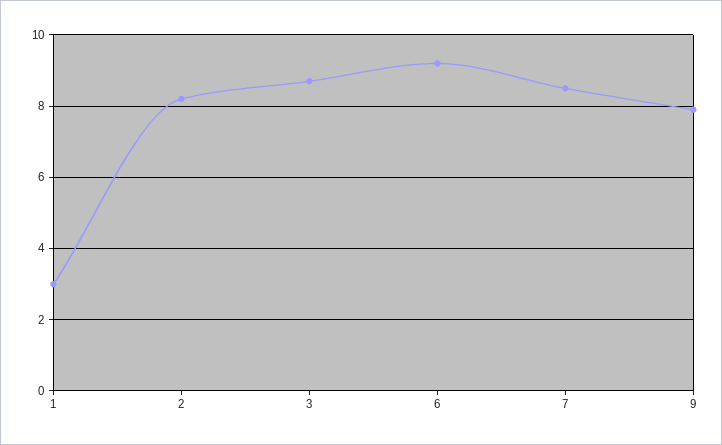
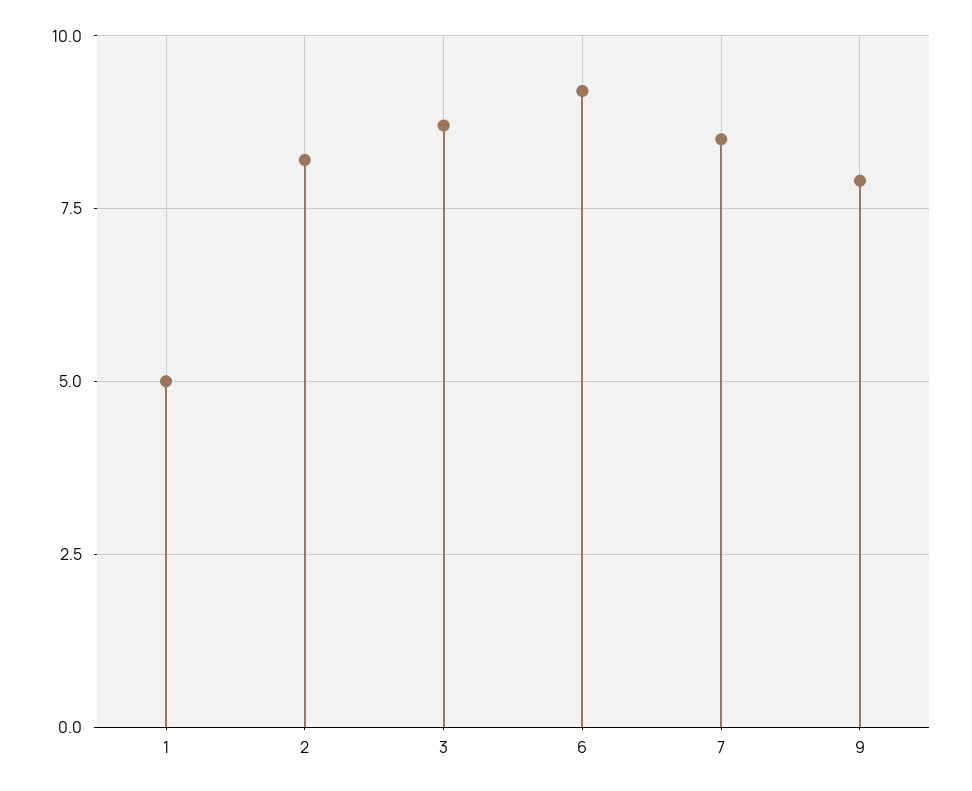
  {
-   "1": 3,
+   "1": 5,
    "2": 8,
    "3": 8.5,
    "6": 9,
    "7": 8.5,
    "9": 8
  }

